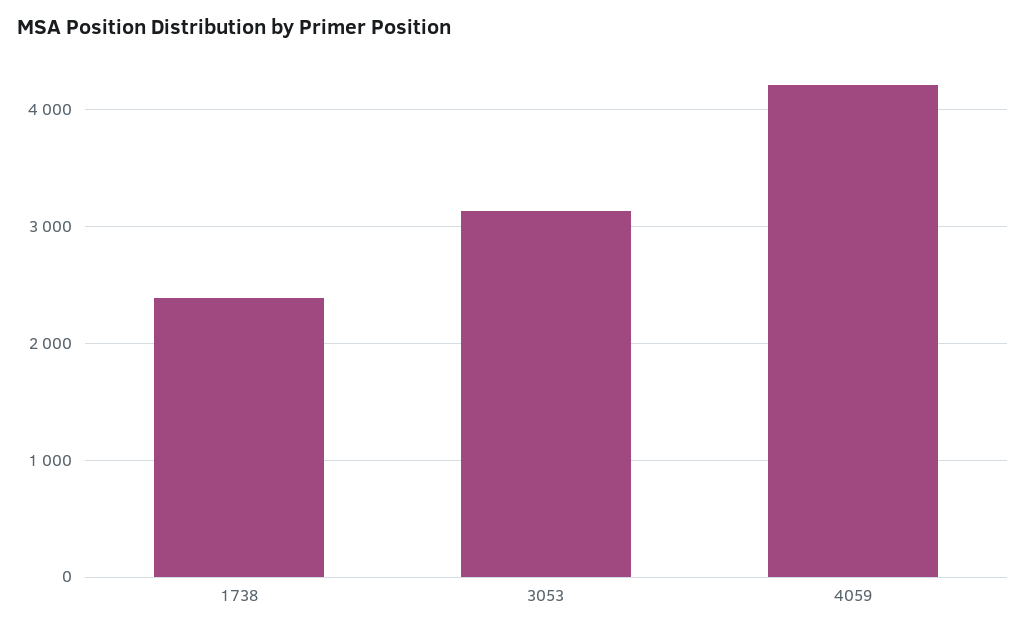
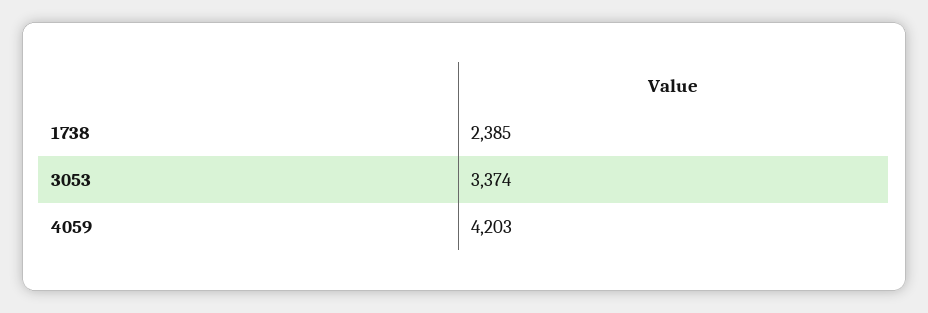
  {
    "1738": 2385,
-   "3053": 3100,
+   "3053": 3374,
    "4059": 4203
  }

